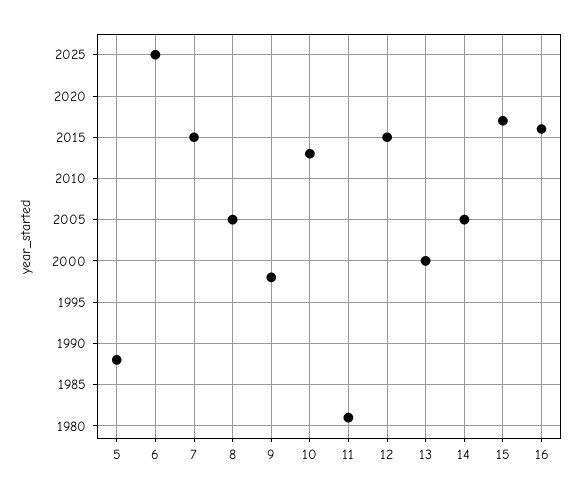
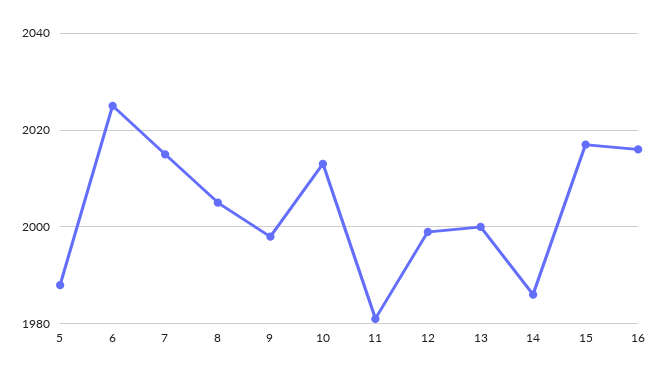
  {
    "5": 1988,
    "6": 2025,
    "7": 2015,
    "8": 2005,
    "9": 1998,
    "10": 2013,
    "11": 1981,
-   "12": 2015,
+   "12": 2000,
    "13": 2000,
-   "14": 2005,
+   "14": 1985,
    "15": 2017,
    "16": 2016
  }

